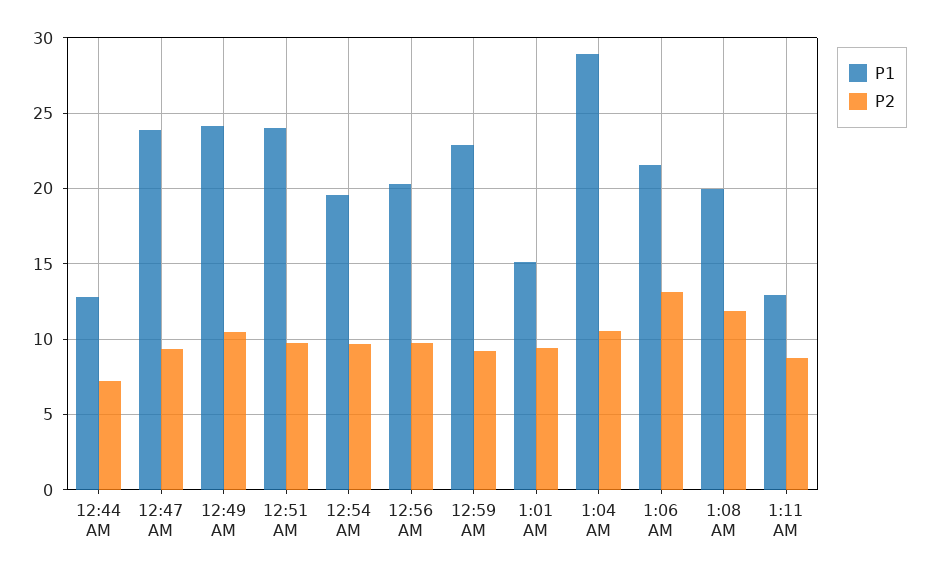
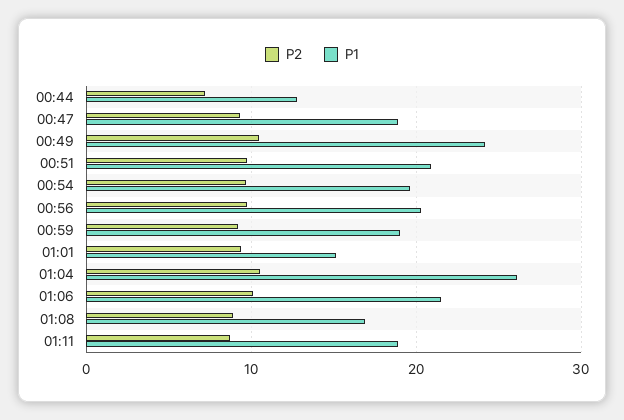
  {
    "P1": {
      "12:44 AM": 13,
-     "12:47 AM": 24,
+     "12:47 AM": 19,
      "12:49 AM": 24,
-     "12:51 AM": 24,
+     "12:51 AM": 21,
      "12:54 AM": 19.5,
      "12:56 AM": 20.5,
-     "12:59 AM": 23,
+     "12:59 AM": 19,
      "1:01 AM": 15,
-     "1:04 AM": 29,
+     "1:04 AM": 26,
      "1:06 AM": 21.5,
-     "1:08 AM": 20,
+     "1:08 AM": 17,
-     "1:11 AM": 13
+     "1:11 AM": 19
    },
    "P2": {
      "12:44 AM": 7,
      "12:47 AM": 9.5,
      "12:49 AM": 10.5,
      "12:51 AM": 10,
      "12:54 AM": 9.5,
      "12:56 AM": 10,
      "12:59 AM": 9,
      "1:01 AM": 9.5,
      "1:04 AM": 10.5,
-     "1:06 AM": 13,
+     "1:06 AM": 10,
-     "1:08 AM": 12,
+     "1:08 AM": 9,
      "1:11 AM": 8.5
    }
  }

